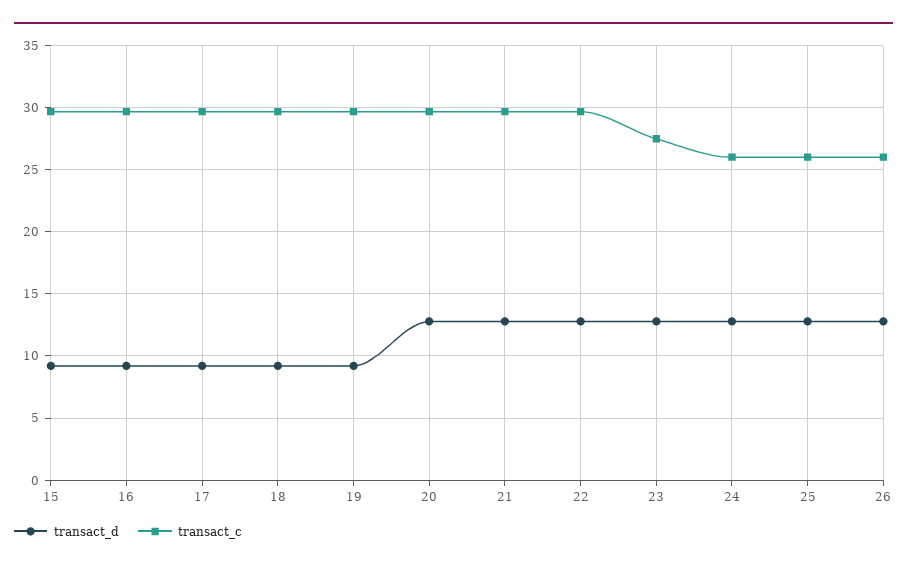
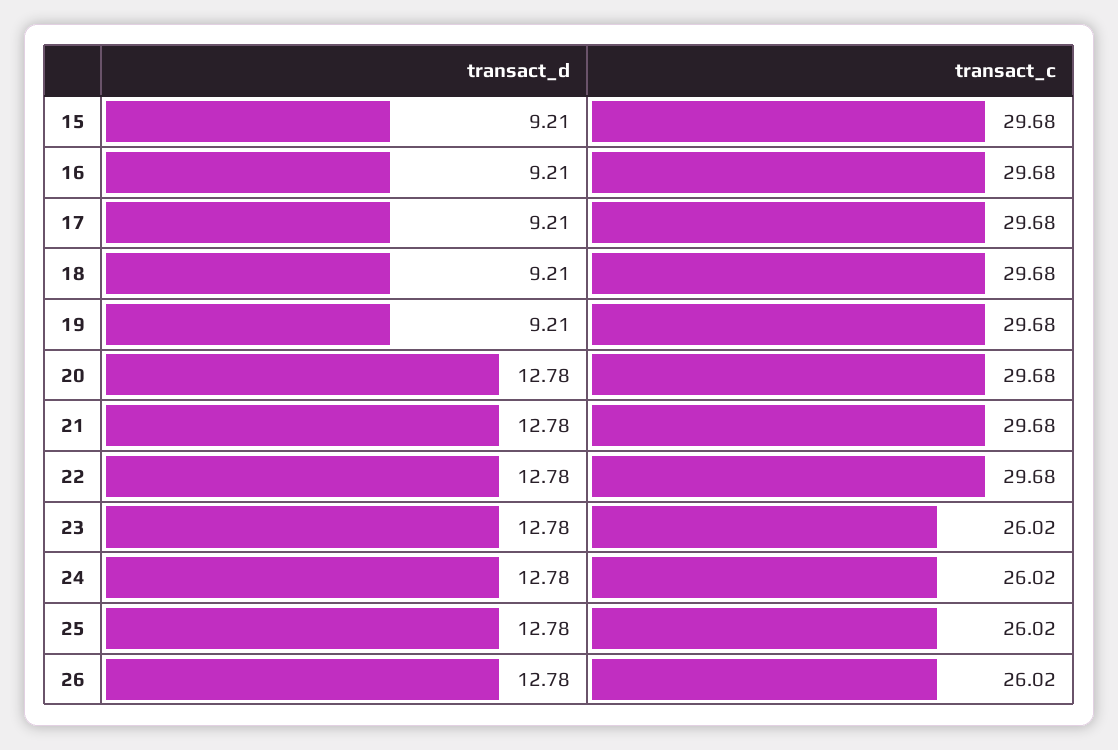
  {
    "transact_d": {
      "15": 9.21,
      "16": 9.21,
      "17": 9.21,
      "18": 9.21,
      "19": 9.21,
      "20": 12.78,
      "21": 12.78,
      "22": 12.78,
      "23": 12.78,
      "24": 12.78,
      "25": 12.78,
      "26": 12.78
    },
    "transact_c": {
      "15": 29.68,
      "16": 29.68,
      "17": 29.68,
      "18": 29.68,
      "19": 29.68,
      "20": 29.68,
      "21": 29.68,
      "22": 29.68,
-     "23": 27.5,
+     "23": 26.02,
      "24": 26.02,
      "25": 26.02,
      "26": 26.02
    }
  }

